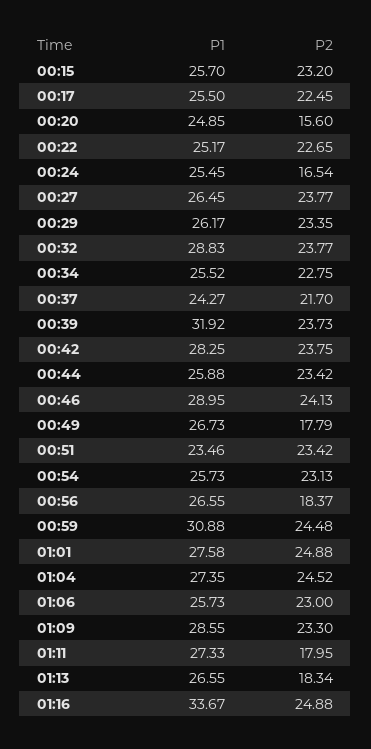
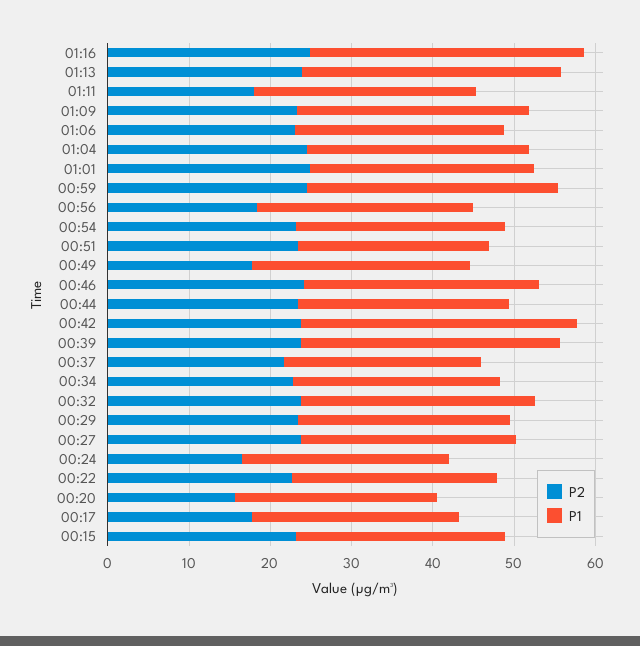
  {
    "P1": {
      "00:15": 25.7,
      "00:17": 25.5,
      "00:20": 24.85,
      "00:22": 25.17,
      "00:24": 25.45,
      "00:27": 26.45,
      "00:29": 26.17,
      "00:32": 28.83,
      "00:34": 25.52,
      "00:37": 24.27,
      "00:39": 31.92,
-     "00:42": 28.25,
+     "00:42": 34,
      "00:44": 25.88,
      "00:46": 28.95,
      "00:49": 26.73,
      "00:51": 23.46,
      "00:54": 25.73,
      "00:56": 26.55,
      "00:59": 30.88,
      "01:01": 27.58,
      "01:04": 27.35,
      "01:06": 25.73,
      "01:09": 28.55,
      "01:11": 27.33,
-     "01:13": 26.55,
+     "01:13": 32,
      "01:16": 33.67
    },
    "P2": {
      "00:15": 23.2,
-     "00:17": 22.45,
+     "00:17": 18,
      "00:20": 15.6,
      "00:22": 22.65,
      "00:24": 16.54,
      "00:27": 23.77,
      "00:29": 23.35,
      "00:32": 23.77,
      "00:34": 22.75,
      "00:37": 21.7,
      "00:39": 23.73,
      "00:42": 23.75,
      "00:44": 23.42,
      "00:46": 24.13,
      "00:49": 17.79,
      "00:51": 23.42,
      "00:54": 23.13,
      "00:56": 18.37,
      "00:59": 24.48,
      "01:01": 24.88,
      "01:04": 24.52,
      "01:06": 23,
      "01:09": 23.3,
      "01:11": 17.95,
-     "01:13": 18.34,
+     "01:13": 24,
      "01:16": 24.88
    }
  }

